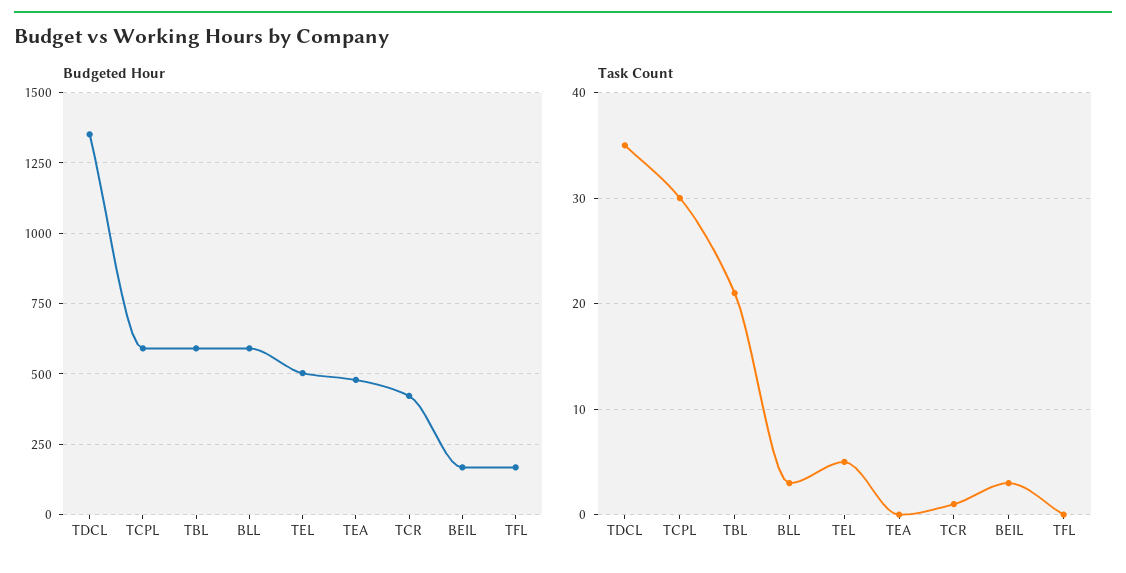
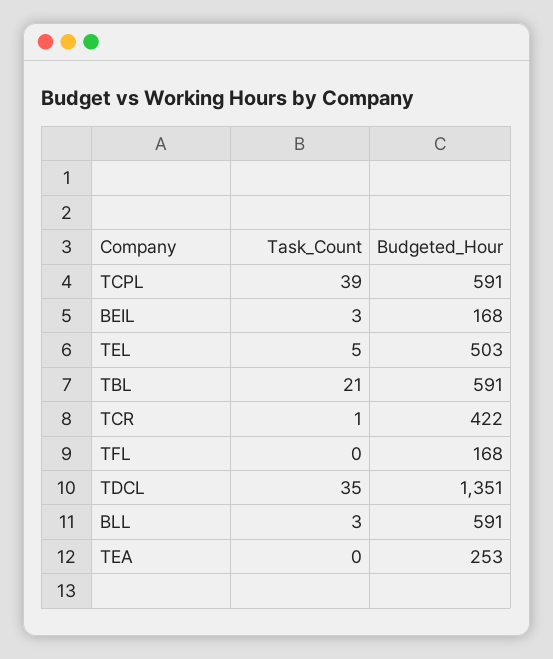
  {
    "Budgeted Hour": {
      "TDCL": 1351,
      "TCPL": 591,
      "TBL": 591,
      "BLL": 591,
      "TEL": 503,
-     "TEA": 475,
+     "TEA": 253,
      "TCR": 422,
      "BEIL": 168,
      "TFL": 168
    },
    "Task Count": {
      "TDCL": 35,
-     "TCPL": 30,
+     "TCPL": 39,
      "TBL": 21,
      "BLL": 3,
      "TEL": 5,
      "TEA": 0,
      "TCR": 1,
      "BEIL": 3,
      "TFL": 0
    }
  }

